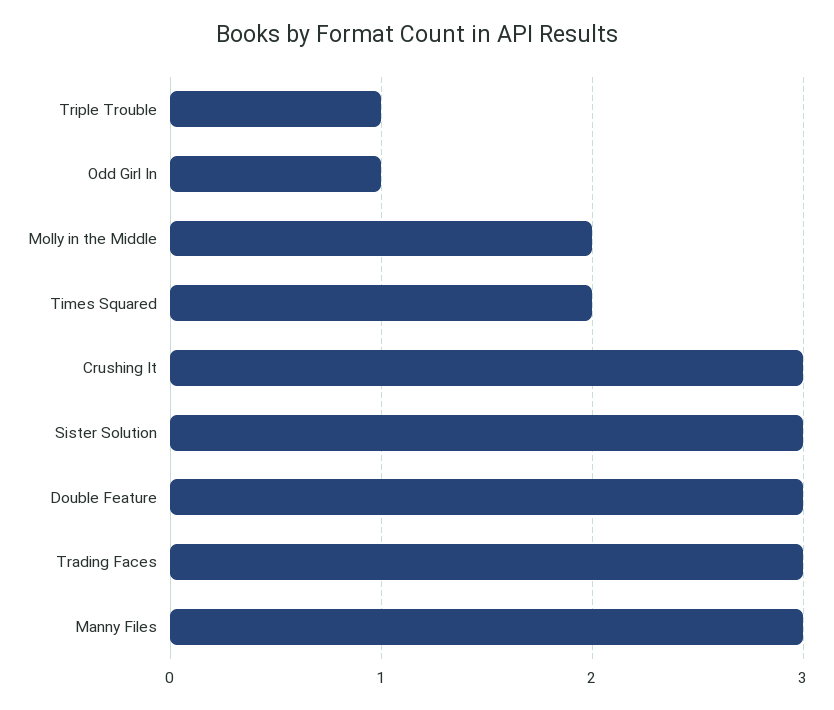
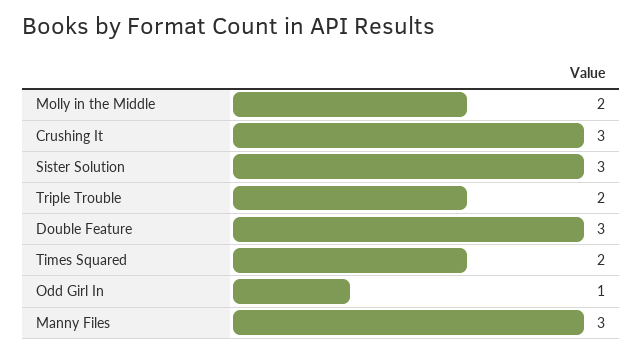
  {
-   "Triple Trouble": 1,
+   "Triple Trouble": 2,
    "Odd Girl In": 1,
    "Molly in the Middle": 2,
    "Times Squared": 2,
    "Crushing It": 3,
    "Sister Solution": 3,
    "Double Feature": 3,
-   "Trading Faces": 3,
    "Manny Files": 3
  }

